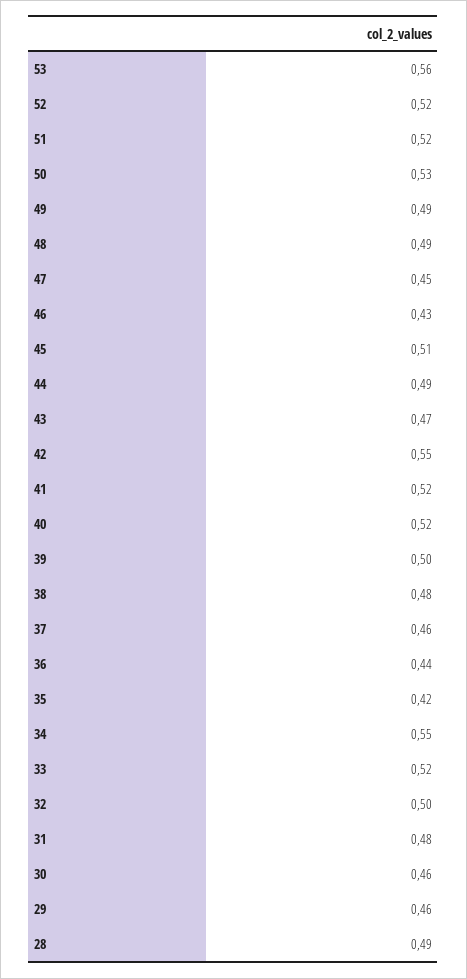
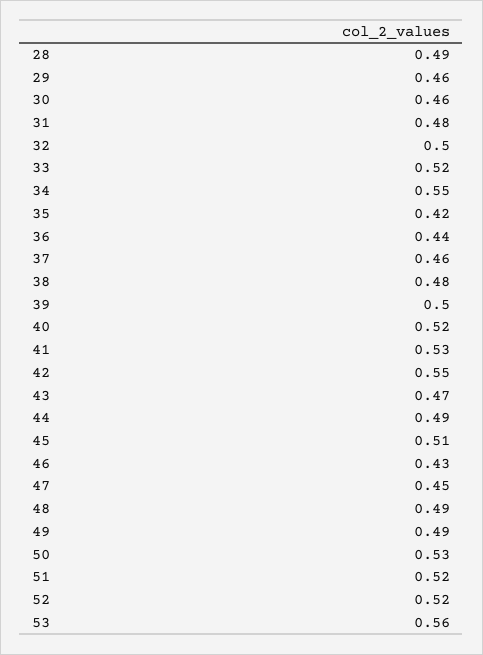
  {
    "53": 0.56,
    "52": 0.52,
    "51": 0.52,
    "50": 0.53,
    "49": 0.49,
    "48": 0.49,
    "47": 0.45,
    "46": 0.43,
    "45": 0.51,
    "44": 0.49,
    "43": 0.47,
    "42": 0.55,
-   "41": 0.52,
+   "41": 0.53,
    "40": 0.52,
    "39": 0.5,
    "38": 0.48,
    "37": 0.46,
    "36": 0.44,
    "35": 0.42,
    "34": 0.55,
    "33": 0.52,
    "32": 0.5,
    "31": 0.48,
    "30": 0.46,
    "29": 0.46,
    "28": 0.49
  }

